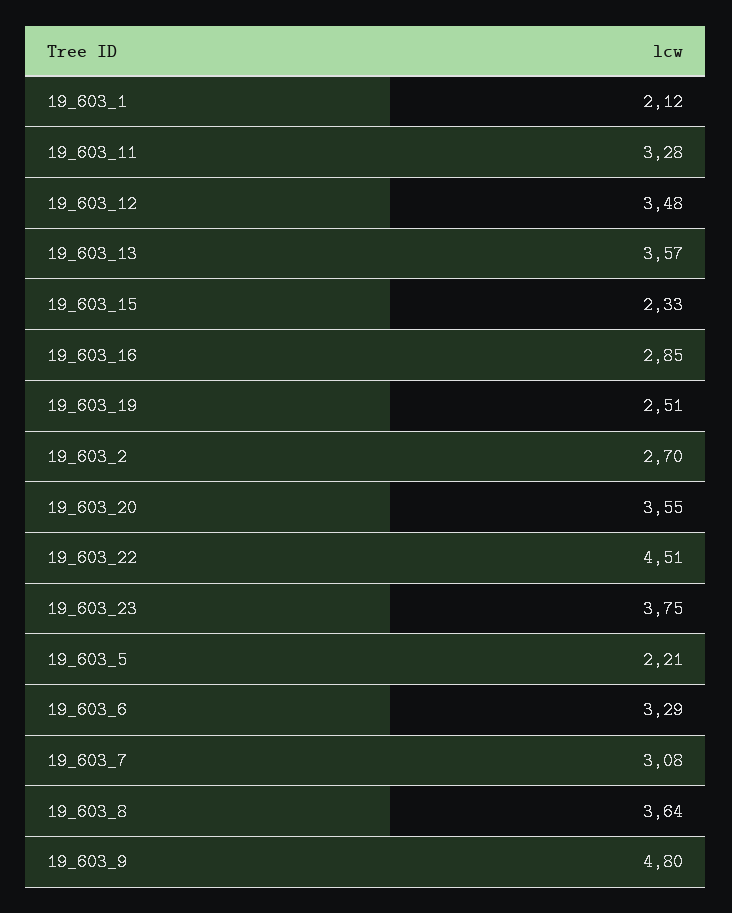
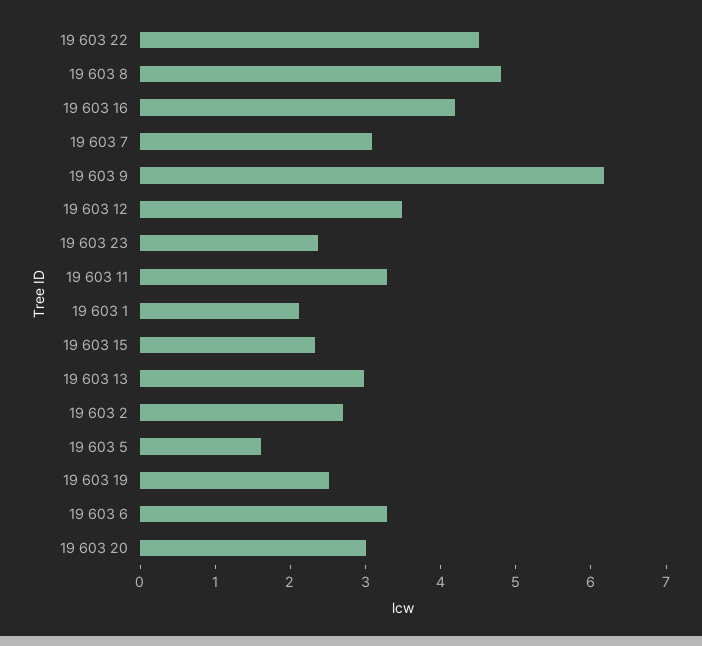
  {
    "19_603_1": 2.12,
    "19_603_11": 3.28,
    "19_603_12": 3.48,
-   "19_603_13": 3.57,
+   "19_603_13": 3,
    "19_603_15": 2.33,
-   "19_603_16": 2.85,
+   "19_603_16": 4.2,
    "19_603_19": 2.51,
    "19_603_2": 2.7,
-   "19_603_20": 3.55,
+   "19_603_20": 3,
    "19_603_22": 4.51,
-   "19_603_23": 3.75,
+   "19_603_23": 2.4,
-   "19_603_5": 2.21,
+   "19_603_5": 1.6,
    "19_603_6": 3.29,
    "19_603_7": 3.08,
-   "19_603_8": 3.64,
+   "19_603_8": 4.8,
-   "19_603_9": 4.8
+   "19_603_9": 6.2
  }

